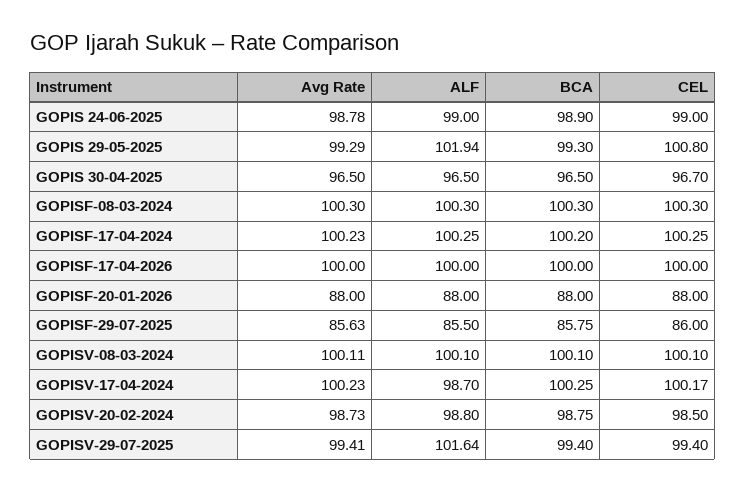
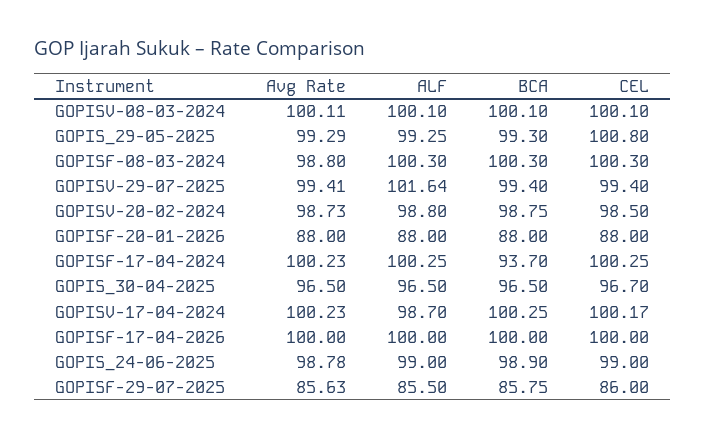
  {
    "Avg Rate": {
      "GOPIS 24-06-2025": 98.78,
      "GOPIS 29-05-2025": 99.29,
      "GOPIS 30-04-2025": 96.5,
-     "GOPISF-08-03-2024": 100.3,
+     "GOPISF-08-03-2024": 98.8,
      "GOPISF-17-04-2024": 100.23,
      "GOPISF-17-04-2026": 100,
      "GOPISF-20-01-2026": 88,
      "GOPISF-29-07-2025": 85.63,
      "GOPISV-08-03-2024": 100.11,
      "GOPISV-17-04-2024": 100.23,
      "GOPISV-20-02-2024": 98.73,
      "GOPISV-29-07-2025": 99.41
    },
    "ALF": {
      "GOPIS 24-06-2025": 99,
-     "GOPIS 29-05-2025": 101.94,
+     "GOPIS 29-05-2025": 99.25,
      "GOPIS 30-04-2025": 96.5,
      "GOPISF-08-03-2024": 100.3,
      "GOPISF-17-04-2024": 100.25,
      "GOPISF-17-04-2026": 100,
      "GOPISF-20-01-2026": 88,
      "GOPISF-29-07-2025": 85.5,
      "GOPISV-08-03-2024": 100.1,
      "GOPISV-17-04-2024": 98.7,
      "GOPISV-20-02-2024": 98.8,
      "GOPISV-29-07-2025": 101.64
    },
    "BCA": {
      "GOPIS 24-06-2025": 98.9,
      "GOPIS 29-05-2025": 99.3,
      "GOPIS 30-04-2025": 96.5,
      "GOPISF-08-03-2024": 100.3,
-     "GOPISF-17-04-2024": 100.2,
+     "GOPISF-17-04-2024": 93.7,
      "GOPISF-17-04-2026": 100,
      "GOPISF-20-01-2026": 88,
      "GOPISF-29-07-2025": 85.75,
      "GOPISV-08-03-2024": 100.1,
      "GOPISV-17-04-2024": 100.25,
      "GOPISV-20-02-2024": 98.75,
      "GOPISV-29-07-2025": 99.4
    },
    "CEL": {
      "GOPIS 24-06-2025": 99,
      "GOPIS 29-05-2025": 100.8,
      "GOPIS 30-04-2025": 96.7,
      "GOPISF-08-03-2024": 100.3,
      "GOPISF-17-04-2024": 100.25,
      "GOPISF-17-04-2026": 100,
      "GOPISF-20-01-2026": 88,
      "GOPISF-29-07-2025": 86,
      "GOPISV-08-03-2024": 100.1,
      "GOPISV-17-04-2024": 100.17,
      "GOPISV-20-02-2024": 98.5,
      "GOPISV-29-07-2025": 99.4
    }
  }

